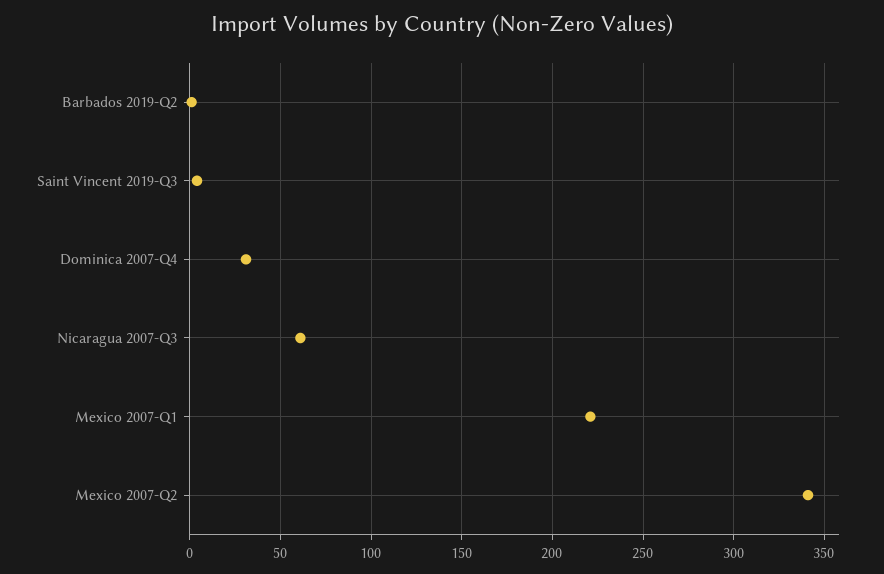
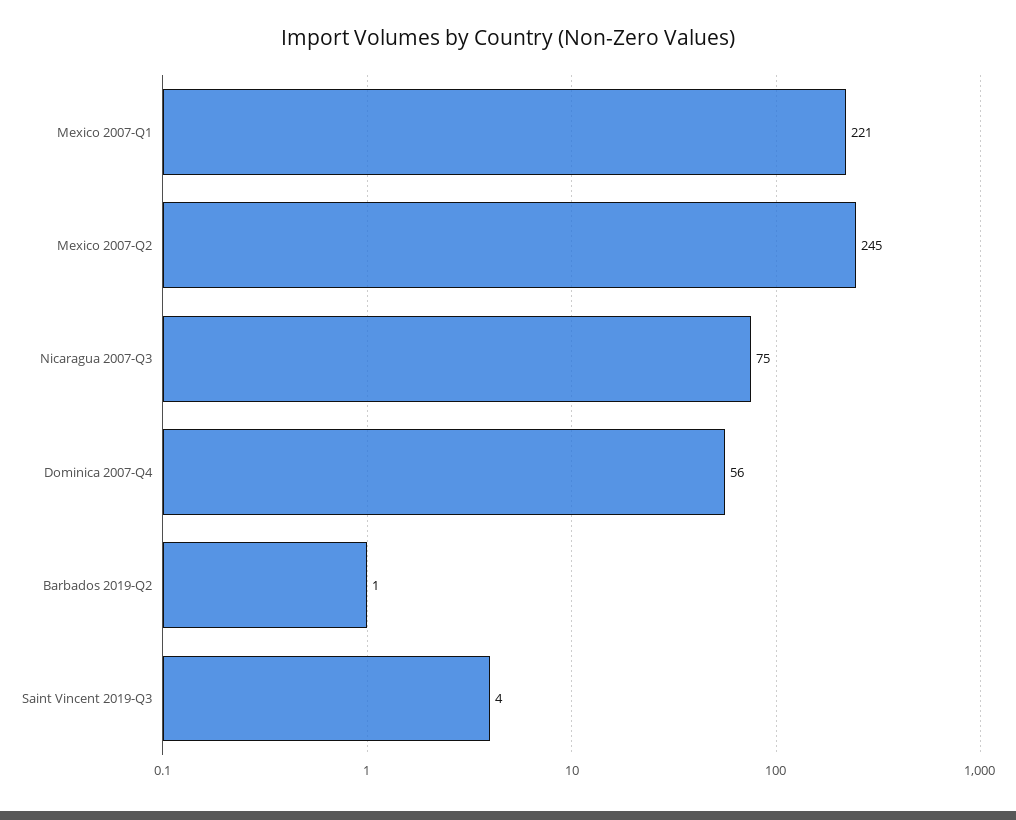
  {
    "Barbados 2019-Q2": 1,
    "Saint Vincent 2019-Q3": 4,
-   "Dominica 2007-Q4": 30,
+   "Dominica 2007-Q4": 56,
-   "Nicaragua 2007-Q3": 60,
+   "Nicaragua 2007-Q3": 75,
    "Mexico 2007-Q1": 221,
-   "Mexico 2007-Q2": 340
+   "Mexico 2007-Q2": 245
  }

